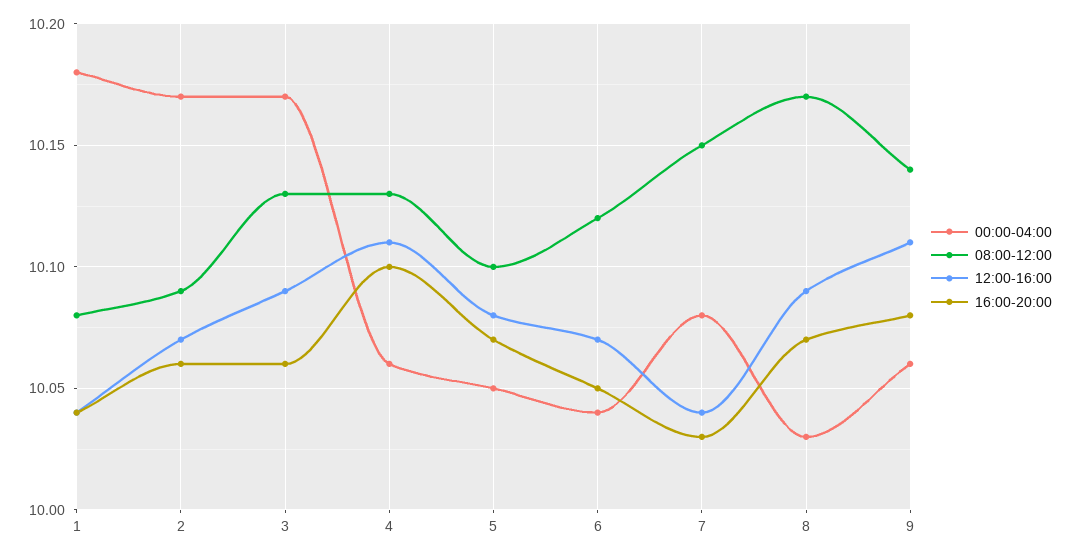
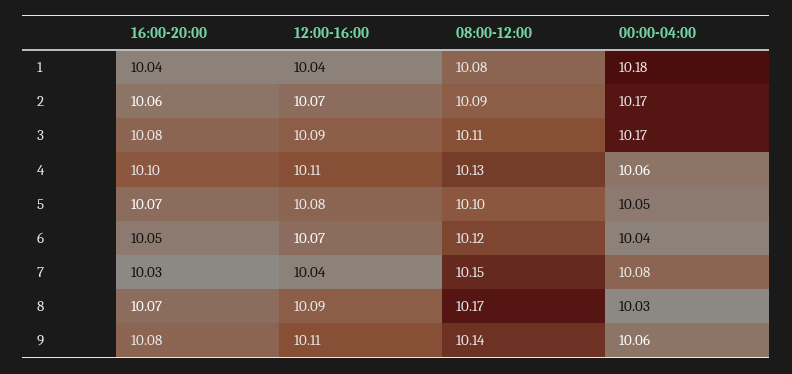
  {
    "00:00-04:00": {
      "1": 10.18,
      "2": 10.17,
      "3": 10.17,
      "4": 10.06,
      "5": 10.05,
      "6": 10.04,
      "7": 10.08,
      "8": 10.03,
      "9": 10.06
    },
    "08:00-12:00": {
      "1": 10.08,
      "2": 10.09,
-     "3": 10.13,
+     "3": 10.11,
      "4": 10.13,
      "5": 10.1,
      "6": 10.12,
      "7": 10.15,
      "8": 10.17,
      "9": 10.14
    },
    "12:00-16:00": {
      "1": 10.04,
      "2": 10.07,
      "3": 10.09,
      "4": 10.11,
      "5": 10.08,
      "6": 10.07,
      "7": 10.04,
      "8": 10.09,
      "9": 10.11
    },
    "16:00-20:00": {
      "1": 10.04,
      "2": 10.06,
-     "3": 10.06,
+     "3": 10.08,
      "4": 10.1,
      "5": 10.07,
      "6": 10.05,
      "7": 10.03,
      "8": 10.07,
      "9": 10.08
    }
  }

